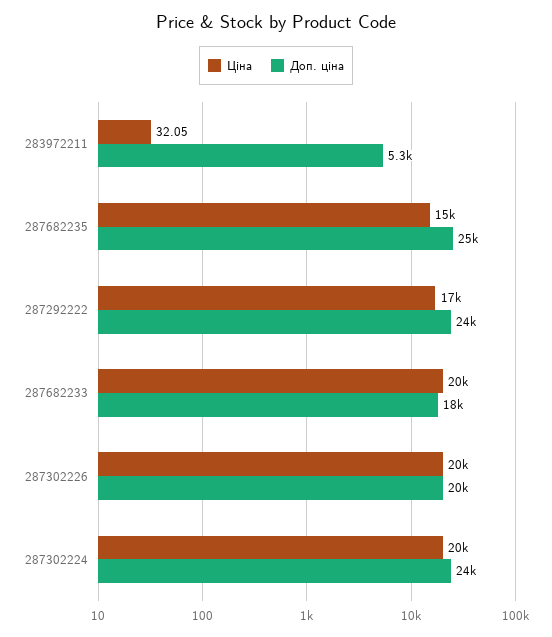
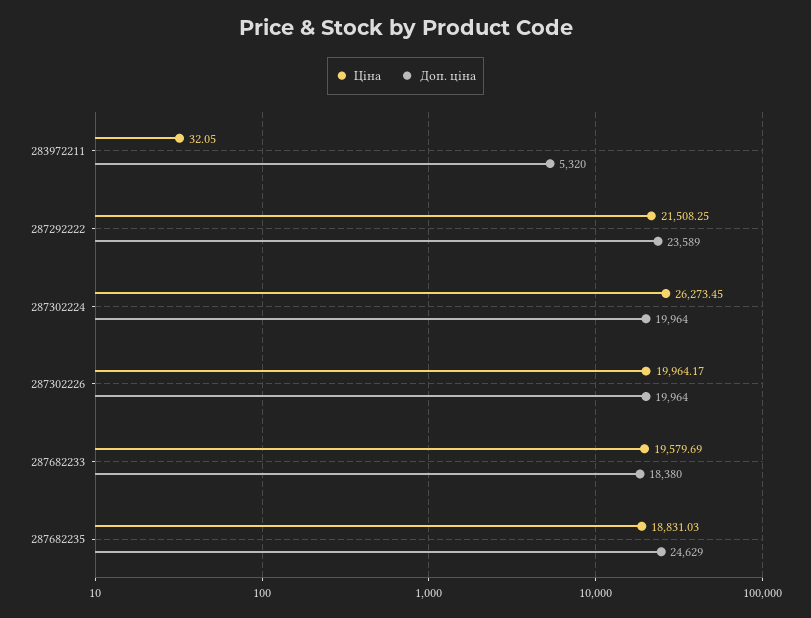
  {
    "Ціна": {
      "283972211": 32.05,
-     "287682235": 15000,
+     "287682235": 18831.03,
-     "287292222": 17000,
+     "287292222": 21508.25,
      "287682233": 19579.69,
      "287302226": 19964.17,
-     "287302224": 20000
+     "287302224": 26273.45
    },
    "Доп. ціна": {
      "283972211": 5320,
      "287682235": 24629,
      "287292222": 23589,
      "287682233": 18380,
      "287302226": 19964,
-     "287302224": 24000
+     "287302224": 19964
    }
  }

